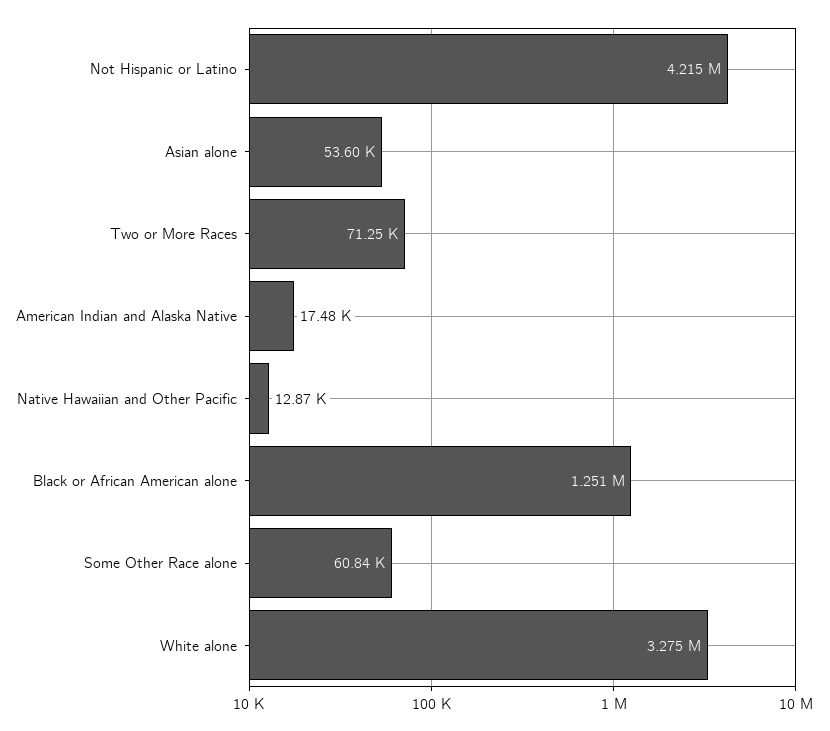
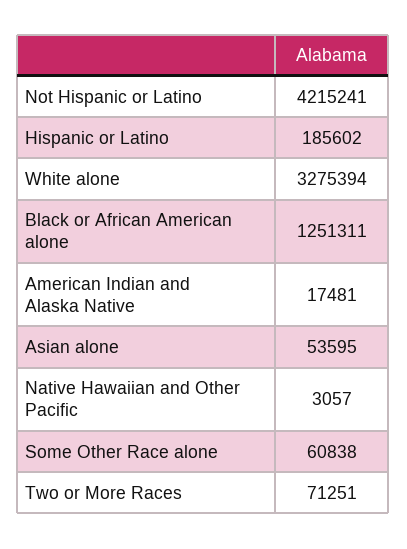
  {
    "Not Hispanic or Latino": 4215241,
    "Asian alone": 53595,
    "Two or More Races": 71251,
    "American Indian and Alaska Native": 17481,
-   "Native Hawaiian and Other Pacific": 12870,
+   "Native Hawaiian and Other Pacific": 3057,
    "Black or African American alone": 1251311,
    "Some Other Race alone": 60838,
-   "White alone": 3275394
+   "White alone": 3275394,
+   "Hispanic or Latino": 185602
  }

